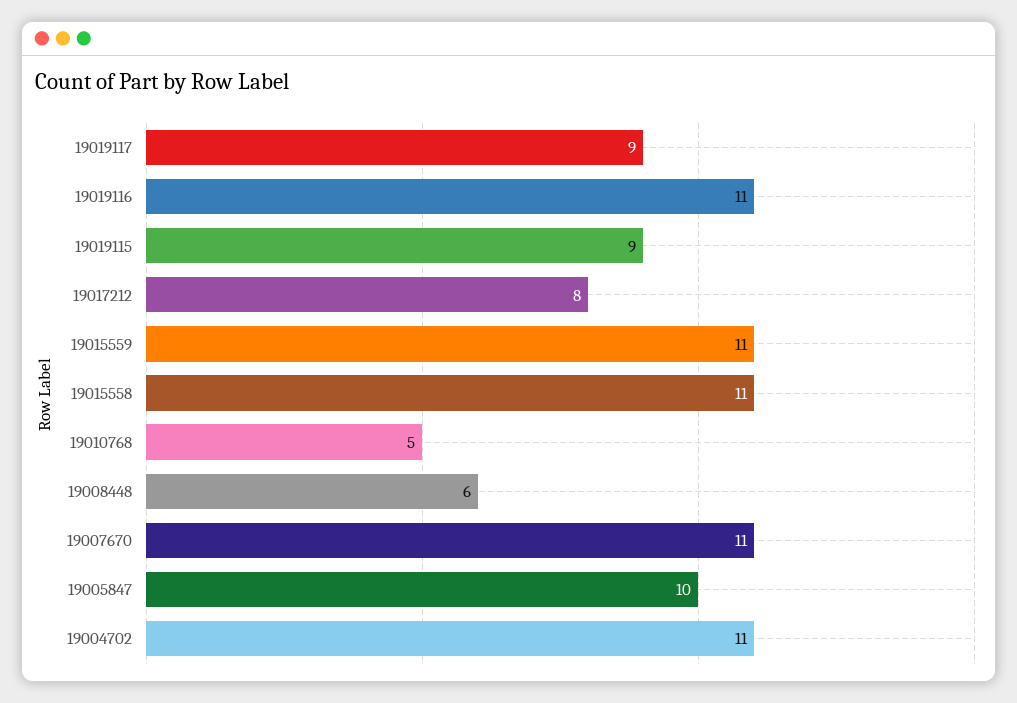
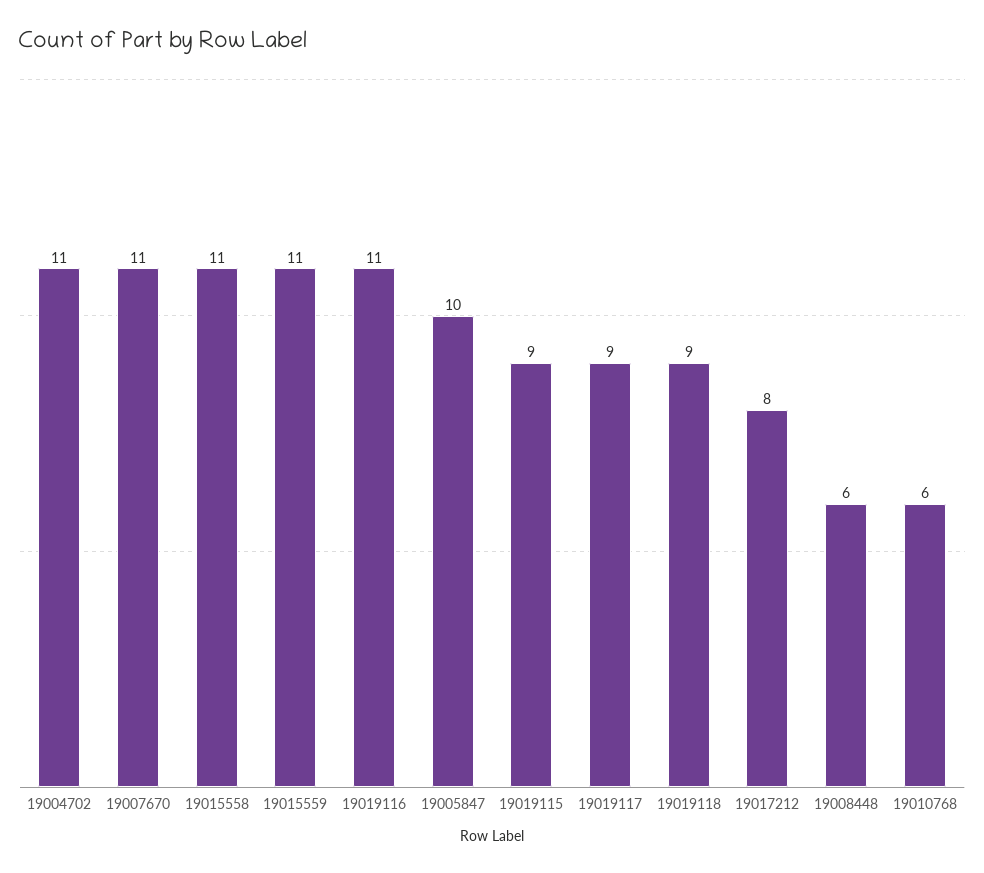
  {
    "19019117": 9,
    "19019116": 11,
    "19019115": 9,
    "19017212": 8,
    "19015559": 11,
    "19015558": 11,
-   "19010768": 5,
+   "19010768": 6,
    "19008448": 6,
    "19007670": 11,
    "19005847": 10,
-   "19004702": 11
+   "19004702": 11,
+   "19019118": 9
  }

